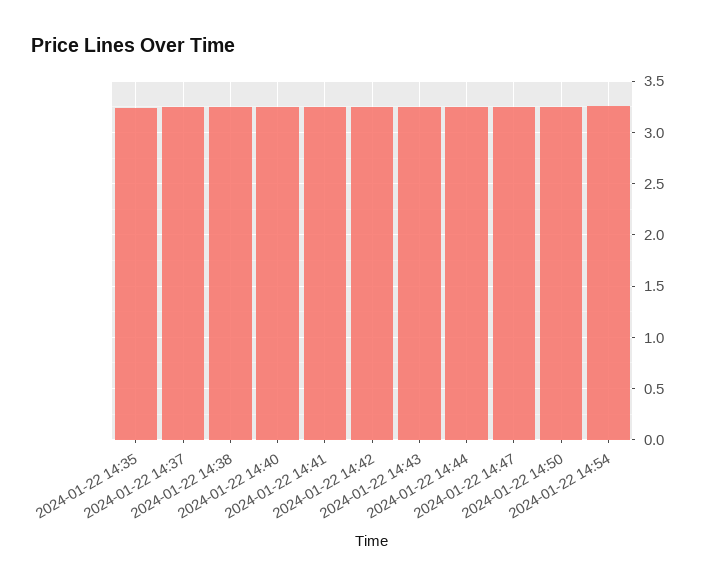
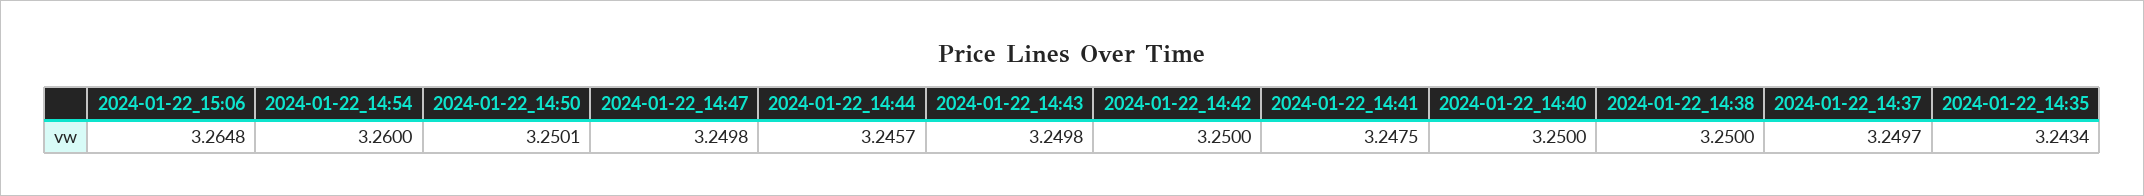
  {
    "2024-01-22 14:35": 3.2434,
    "2024-01-22 14:37": 3.2497,
    "2024-01-22 14:38": 3.25,
    "2024-01-22 14:40": 3.25,
    "2024-01-22 14:41": 3.2475,
    "2024-01-22 14:42": 3.25,
    "2024-01-22 14:43": 3.2498,
    "2024-01-22 14:44": 3.2457,
    "2024-01-22 14:47": 3.2498,
    "2024-01-22 14:50": 3.2501,
-   "2024-01-22 14:54": 3.26
+   "2024-01-22 14:54": 3.26,
+   "2024-01-22_15:06": 3.2648
  }

